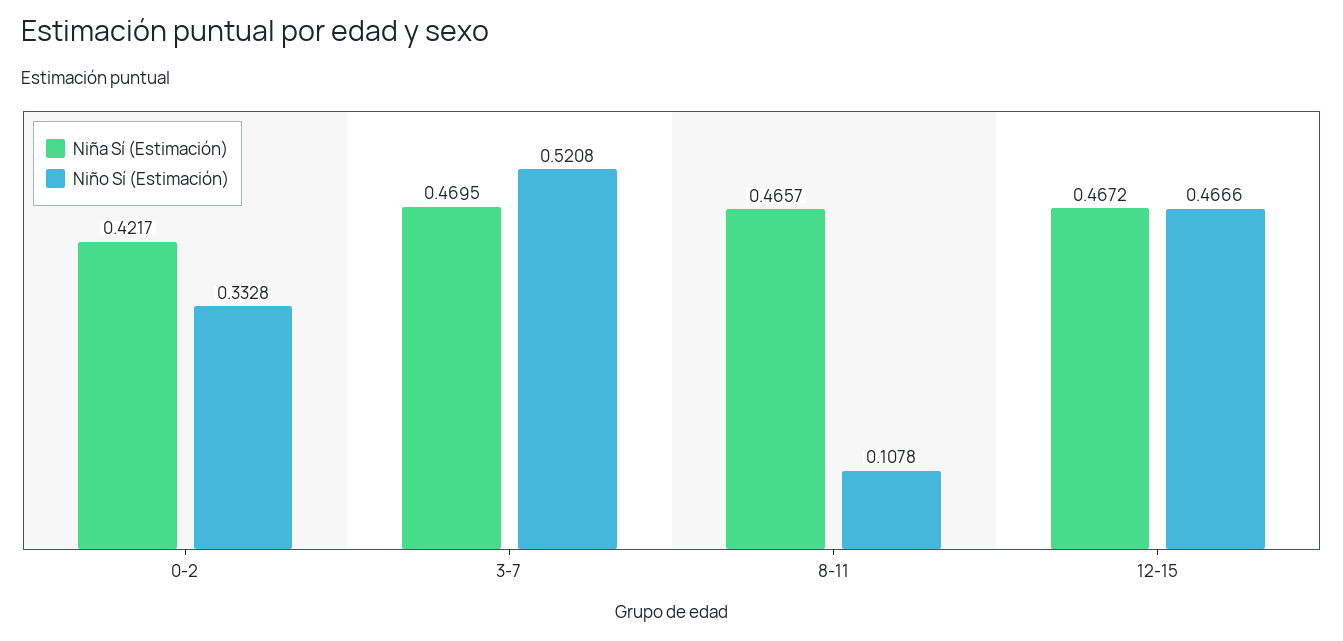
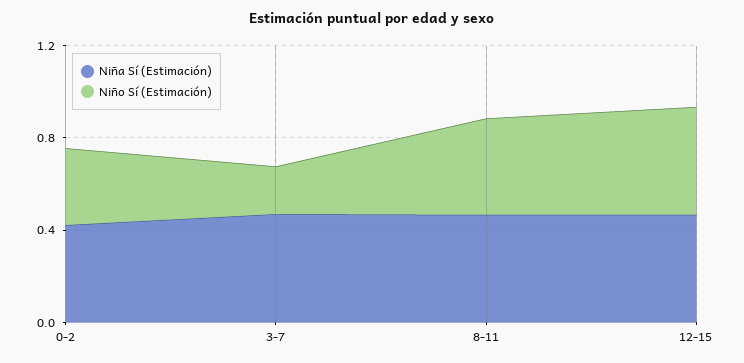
  {
    "Niña Sí (Estimación)": {
      "0-2": 0.4217,
      "3-7": 0.4695,
      "8-11": 0.4657,
      "12-15": 0.4672
    },
    "Niño Sí (Estimación)": {
      "0-2": 0.3328,
-     "3-7": 0.5208,
+     "3-7": 0.2,
-     "8-11": 0.1078,
+     "8-11": 0.4,
      "12-15": 0.4666
    }
  }

